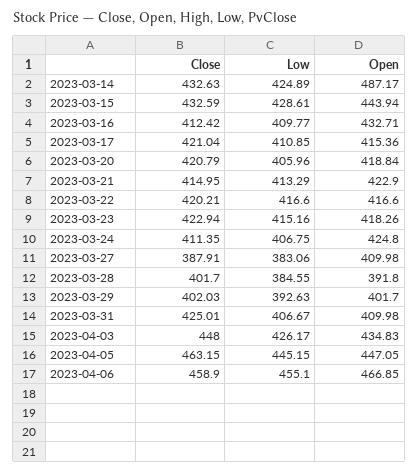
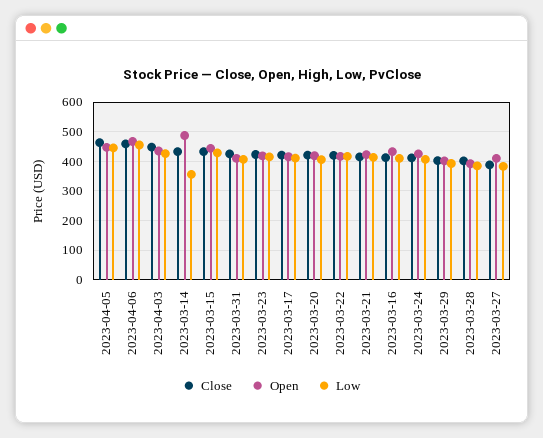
  {
    "Close": {
      "2023-03-14": 432.63,
      "2023-03-15": 432.59,
      "2023-03-16": 412.42,
      "2023-03-17": 421.04,
      "2023-03-20": 420.79,
      "2023-03-21": 414.95,
      "2023-03-22": 420.21,
      "2023-03-23": 422.94,
      "2023-03-24": 411.35,
      "2023-03-27": 387.91,
      "2023-03-28": 401.7,
      "2023-03-29": 402.03,
      "2023-03-31": 425.01,
      "2023-04-03": 448,
      "2023-04-05": 463.15,
      "2023-04-06": 458.9
    },
    "Low": {
-     "2023-03-14": 424.89,
+     "2023-03-14": 350,
      "2023-03-15": 428.61,
      "2023-03-16": 409.77,
      "2023-03-17": 410.85,
      "2023-03-20": 405.96,
      "2023-03-21": 413.29,
      "2023-03-22": 416.6,
      "2023-03-23": 415.16,
      "2023-03-24": 406.75,
      "2023-03-27": 383.06,
      "2023-03-28": 384.55,
      "2023-03-29": 392.63,
      "2023-03-31": 406.67,
      "2023-04-03": 426.17,
      "2023-04-05": 445.15,
      "2023-04-06": 455.1
    },
    "Open": {
      "2023-03-14": 487.17,
      "2023-03-15": 443.94,
      "2023-03-16": 432.71,
      "2023-03-17": 415.36,
      "2023-03-20": 418.84,
      "2023-03-21": 422.9,
      "2023-03-22": 416.6,
      "2023-03-23": 418.26,
      "2023-03-24": 424.8,
      "2023-03-27": 409.98,
      "2023-03-28": 391.8,
      "2023-03-29": 401.7,
      "2023-03-31": 409.98,
      "2023-04-03": 434.83,
      "2023-04-05": 447.05,
      "2023-04-06": 466.85
    }
  }

